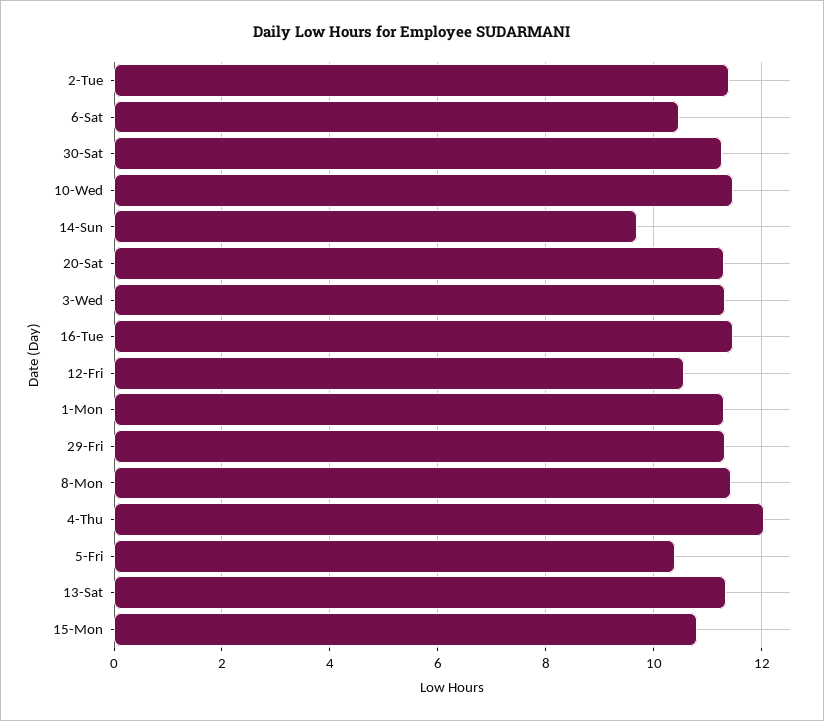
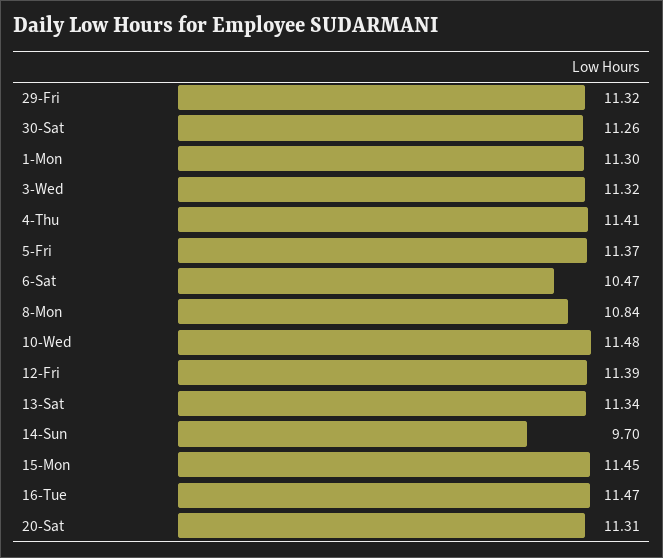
  {
-   "2-Tue": 11.4,
    "6-Sat": 10.47,
    "30-Sat": 11.26,
    "10-Wed": 11.48,
    "14-Sun": 9.7,
    "20-Sat": 11.31,
    "3-Wed": 11.32,
    "16-Tue": 11.47,
-   "12-Fri": 10.6,
+   "12-Fri": 11.39,
    "1-Mon": 11.3,
    "29-Fri": 11.32,
-   "8-Mon": 11.4,
+   "8-Mon": 10.84,
-   "4-Thu": 12,
+   "4-Thu": 11.41,
-   "5-Fri": 10.4,
+   "5-Fri": 11.37,
    "13-Sat": 11.34,
-   "15-Mon": 10.8
+   "15-Mon": 11.45
  }

